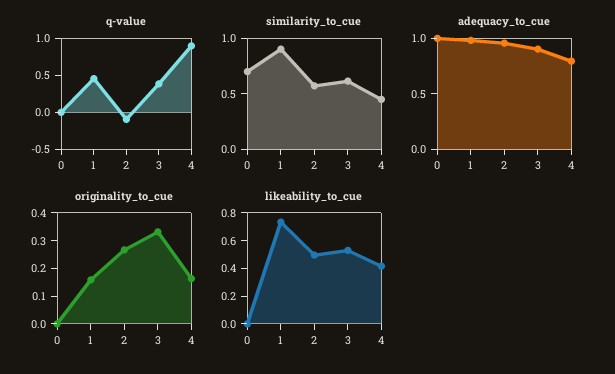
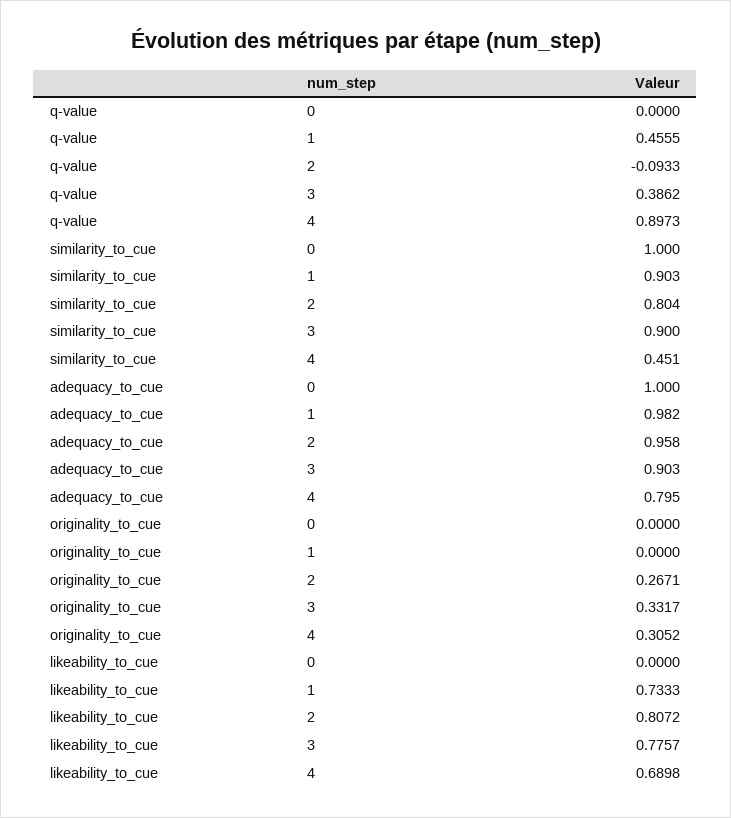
  {
    "q-value": {
      "0": 0,
      "1": 0.4555,
      "2": -0.0933,
      "3": 0.3862,
      "4": 0.8973
    },
    "similarity_to_cue": {
-     "0": 0.7,
+     "0": 1,
      "1": 0.903,
-     "2": 0.6,
+     "2": 0.804,
-     "3": 0.6,
+     "3": 0.9,
      "4": 0.451
    },
    "adequacy_to_cue": {
      "0": 1,
      "1": 0.982,
      "2": 0.958,
      "3": 0.903,
      "4": 0.795
    },
    "originality_to_cue": {
      "0": 0,
-     "1": 0.15,
+     "1": 0,
      "2": 0.2671,
      "3": 0.3317,
-     "4": 0.15
+     "4": 0.3052
    },
    "likeability_to_cue": {
      "0": 0,
      "1": 0.7333,
-     "2": 0.5,
+     "2": 0.8072,
-     "3": 0.5,
+     "3": 0.7757,
-     "4": 0.4
+     "4": 0.6898
    }
  }

